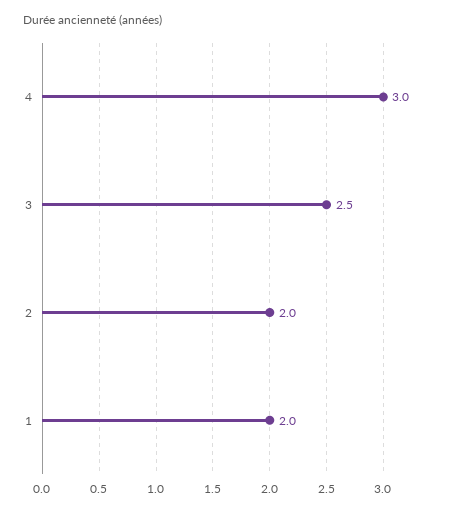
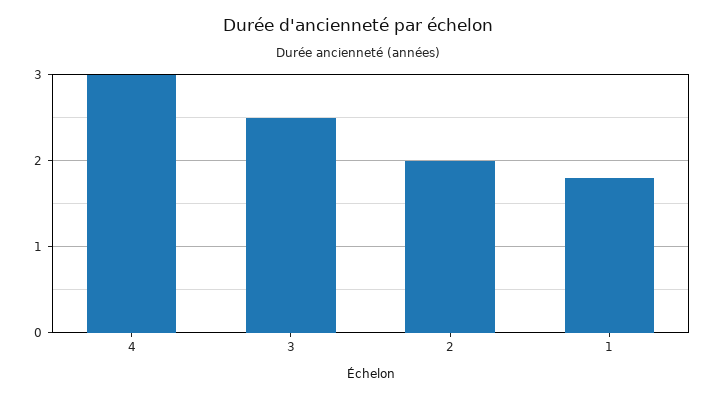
  {
    "4": 3,
    "3": 2.5,
    "2": 2,
-   "1": 2
+   "1": 1.8
  }

